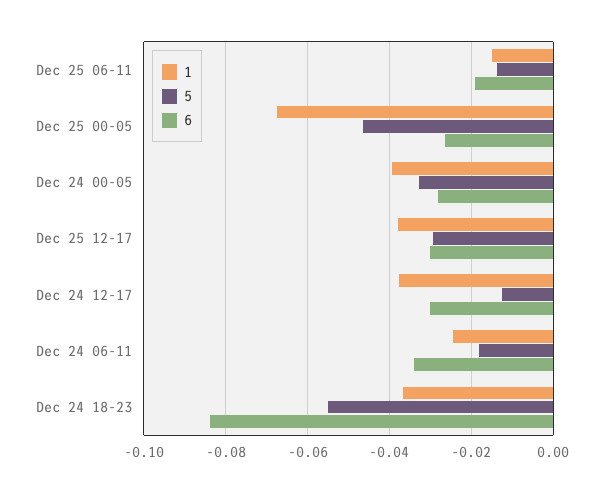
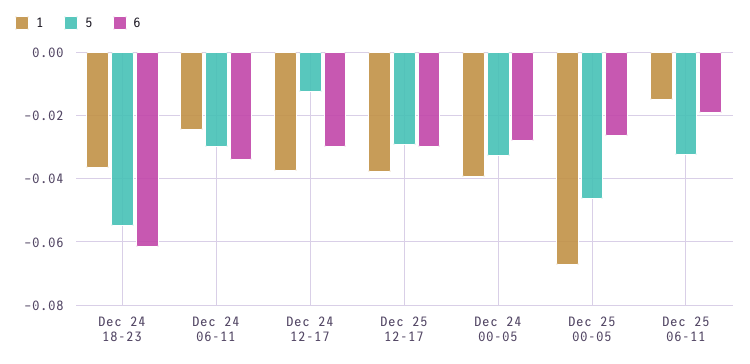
  {
    "1": {
      "Dec 25 06-11": -0.016,
      "Dec 25 00-05": -0.068,
      "Dec 24 00-05": -0.04,
      "Dec 25 12-17": -0.038,
      "Dec 24 12-17": -0.038,
      "Dec 24 06-11": -0.024,
      "Dec 24 18-23": -0.036
    },
    "5": {
-     "Dec 25 06-11": -0.014,
+     "Dec 25 06-11": -0.032,
      "Dec 25 00-05": -0.046,
      "Dec 24 00-05": -0.032,
      "Dec 25 12-17": -0.03,
      "Dec 24 12-17": -0.012,
-     "Dec 24 06-11": -0.018,
+     "Dec 24 06-11": -0.03,
      "Dec 24 18-23": -0.056
    },
    "6": {
      "Dec 25 06-11": -0.02,
      "Dec 25 00-05": -0.026,
      "Dec 24 00-05": -0.028,
      "Dec 25 12-17": -0.03,
      "Dec 24 12-17": -0.03,
      "Dec 24 06-11": -0.034,
-     "Dec 24 18-23": -0.084
+     "Dec 24 18-23": -0.062
    }
  }

